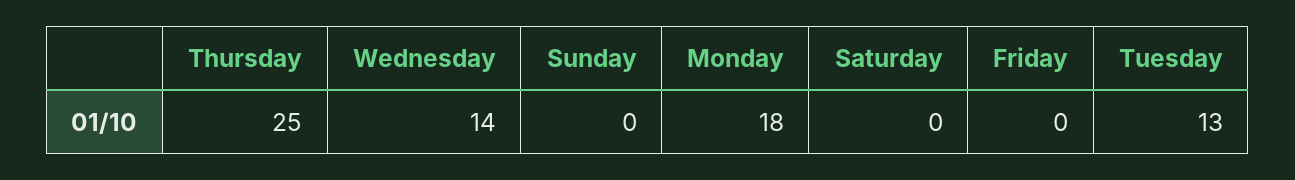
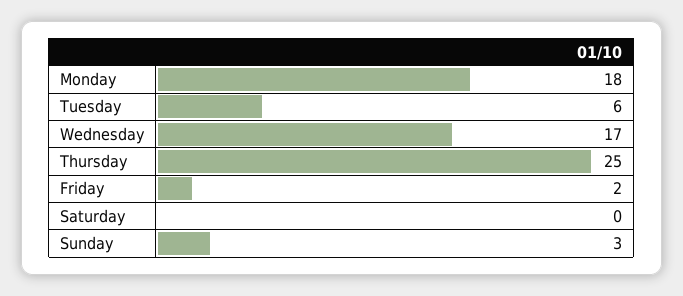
  {
    "Thursday": 25,
-   "Wednesday": 14,
+   "Wednesday": 17,
-   "Sunday": 0,
+   "Sunday": 3,
    "Monday": 18,
    "Saturday": 0,
-   "Friday": 0,
+   "Friday": 2,
-   "Tuesday": 13
+   "Tuesday": 6
  }

